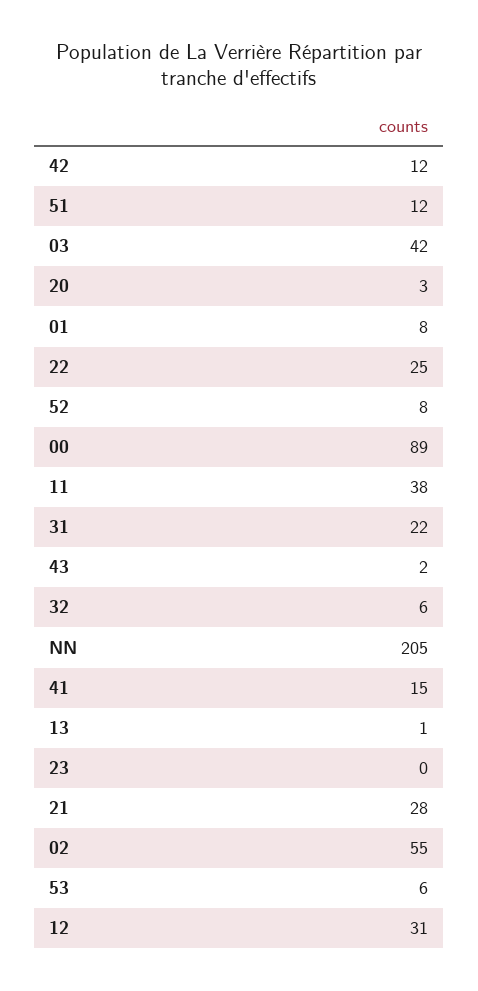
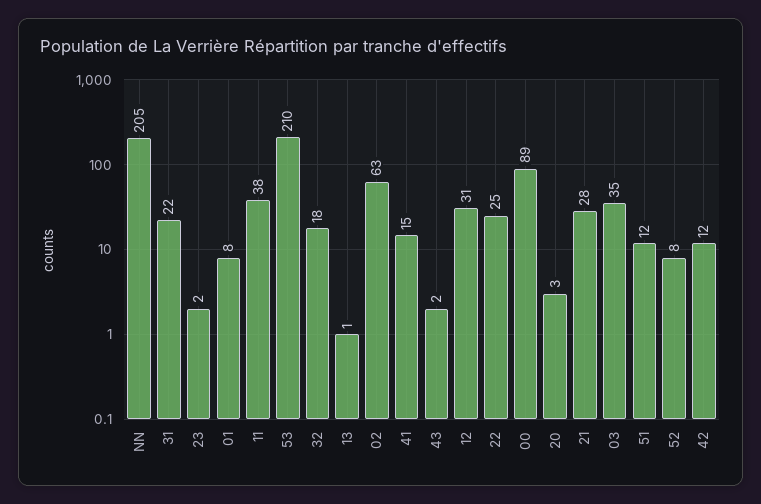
  {
    "42": 12,
    "51": 12,
-   "03": 42,
+   "03": 35,
    "20": 3,
    "01": 8,
    "22": 25,
    "52": 8,
    "00": 89,
    "11": 38,
    "31": 22,
    "43": 2,
-   "32": 6,
+   "32": 18,
    "NN": 205,
    "41": 15,
    "13": 1,
-   "23": 0,
+   "23": 2,
    "21": 28,
-   "02": 55,
+   "02": 63,
-   "53": 6,
+   "53": 210,
    "12": 31
  }

